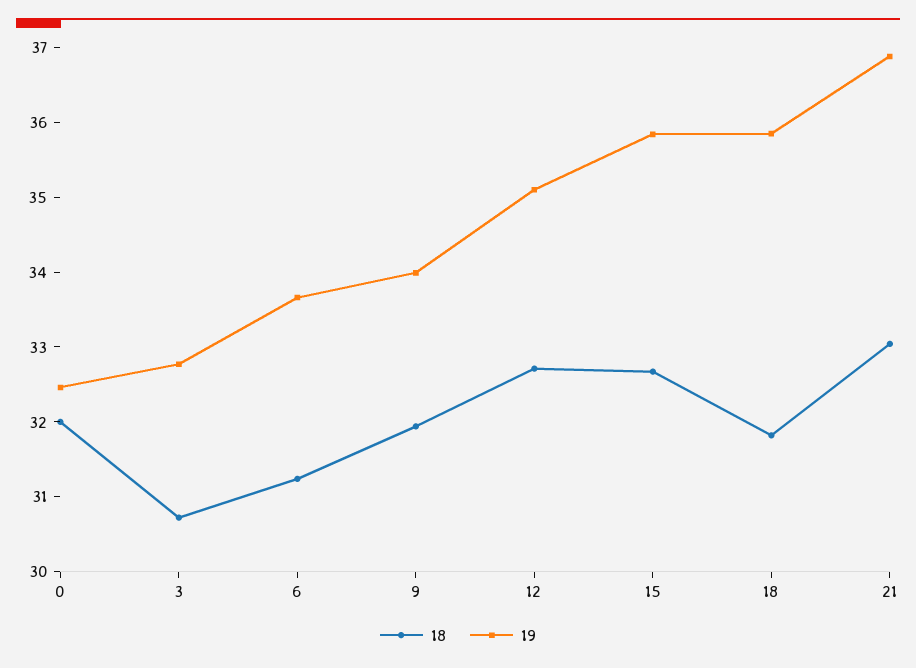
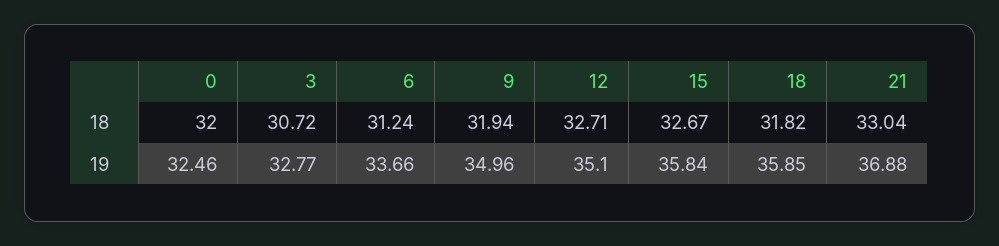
  {
    "18": {
      "0": 32,
      "3": 30.72,
      "6": 31.24,
      "9": 31.94,
      "12": 32.71,
      "15": 32.67,
      "18": 31.82,
      "21": 33.04
    },
    "19": {
      "0": 32.46,
      "3": 32.77,
      "6": 33.66,
-     "9": 34,
+     "9": 34.96,
      "12": 35.1,
      "15": 35.84,
      "18": 35.85,
      "21": 36.88
    }
  }

